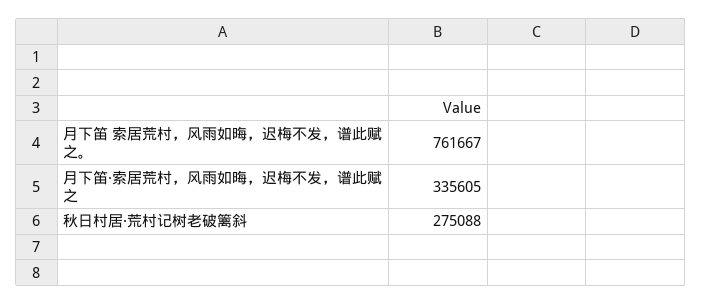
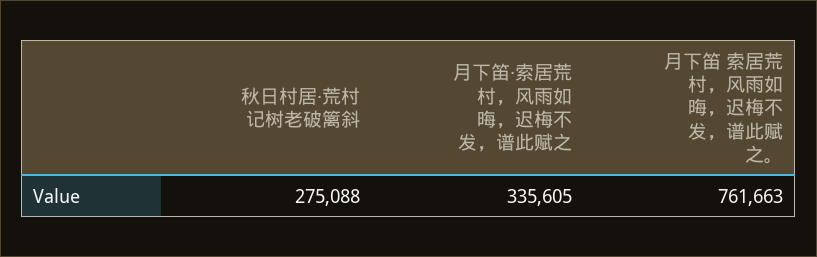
  {
-   "月下笛 索居荒村，风雨如晦，迟梅不发，谱此赋之。": 761667,
+   "月下笛 索居荒村，风雨如晦，迟梅不发，谱此赋之。": 761663,
    "月下笛·索居荒村，风雨如晦，迟梅不发，谱此赋之": 335605,
    "秋日村居·荒村记树老破篱斜": 275088
  }

